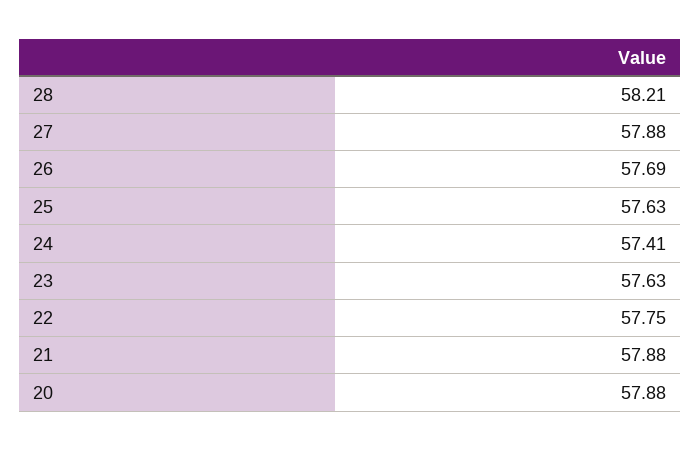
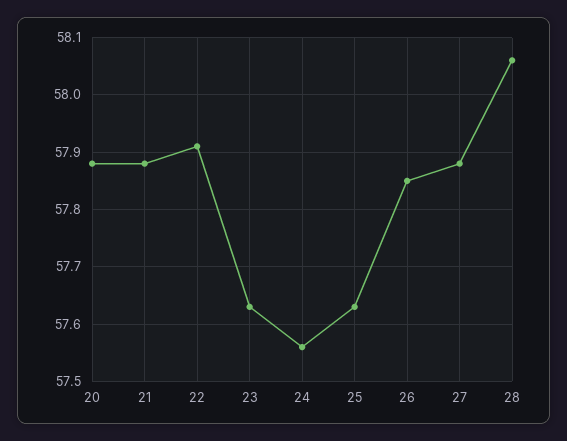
  {
-   "28": 58.21,
+   "28": 58.05,
    "27": 57.88,
-   "26": 57.69,
+   "26": 57.85,
    "25": 57.63,
-   "24": 57.41,
+   "24": 57.55,
    "23": 57.63,
-   "22": 57.75,
+   "22": 57.9,
    "21": 57.88,
    "20": 57.88
  }

